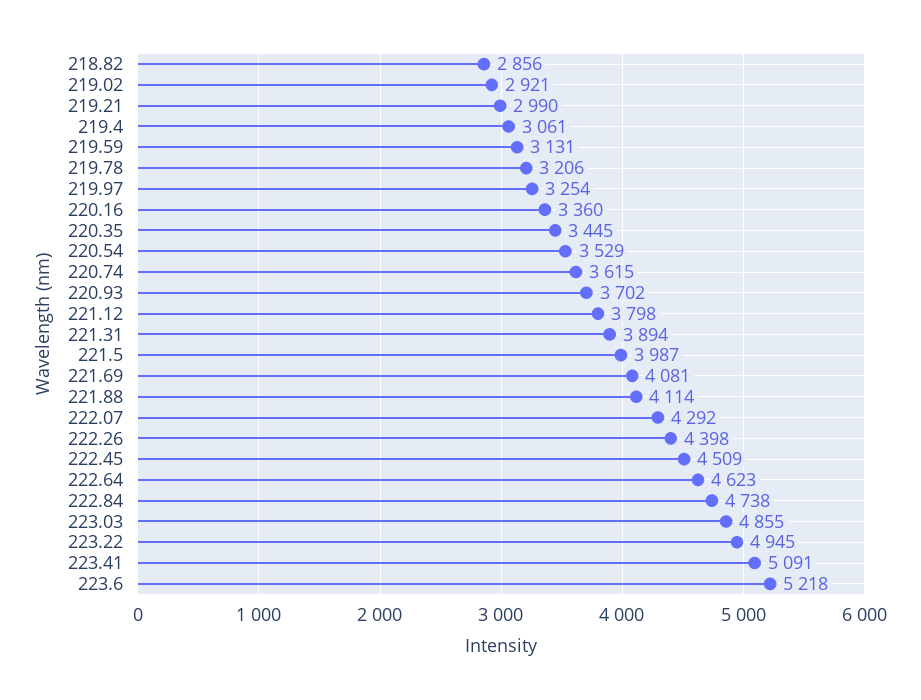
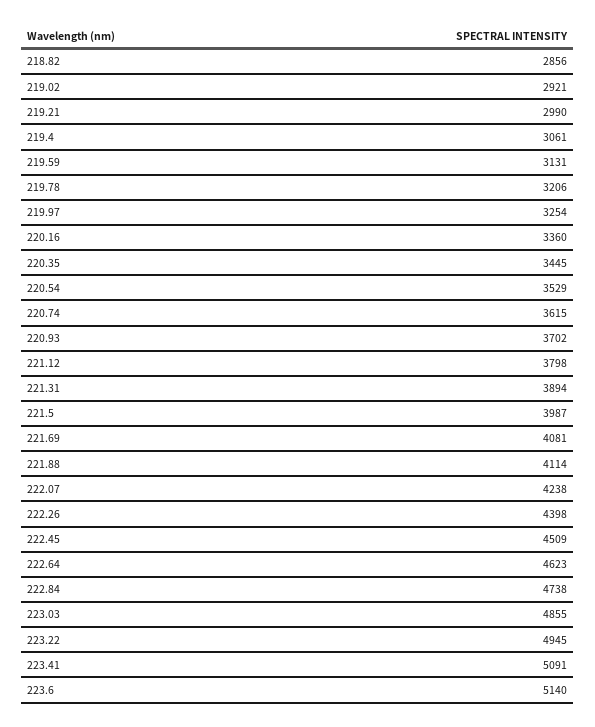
  {
    "218.82": 2856,
    "219.02": 2921,
    "219.21": 2990,
    "219.4": 3061,
    "219.59": 3131,
    "219.78": 3206,
    "219.97": 3254,
    "220.16": 3360,
    "220.35": 3445,
    "220.54": 3529,
    "220.74": 3615,
    "220.93": 3702,
    "221.12": 3798,
    "221.31": 3894,
    "221.5": 3987,
    "221.69": 4081,
    "221.88": 4114,
-   "222.07": 4292,
+   "222.07": 4238,
    "222.26": 4398,
    "222.45": 4509,
    "222.64": 4623,
    "222.84": 4738,
    "223.03": 4855,
    "223.22": 4945,
    "223.41": 5091,
-   "223.6": 5218
+   "223.6": 5140
  }

